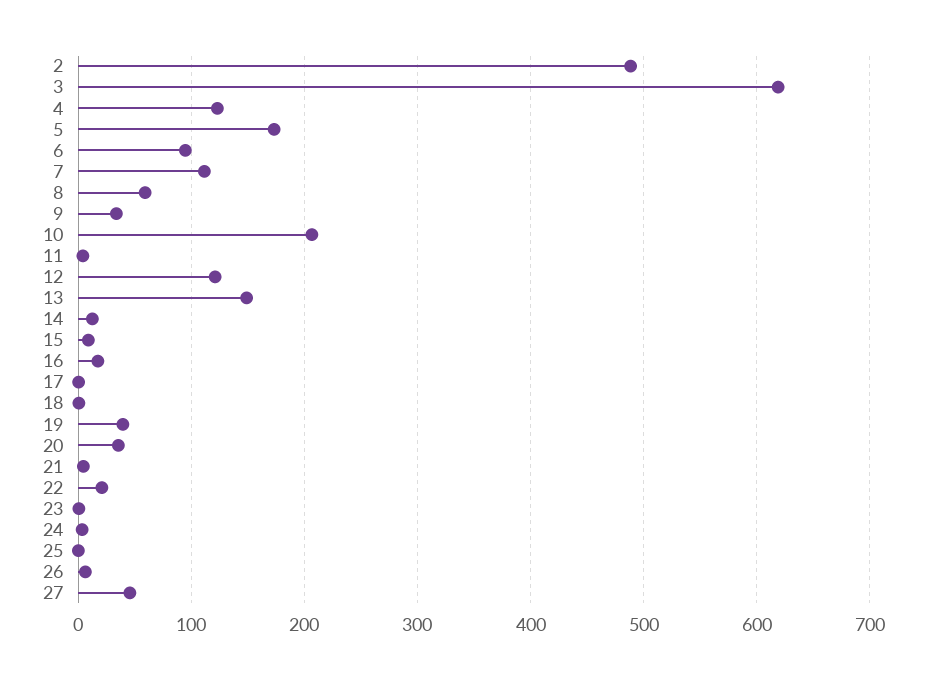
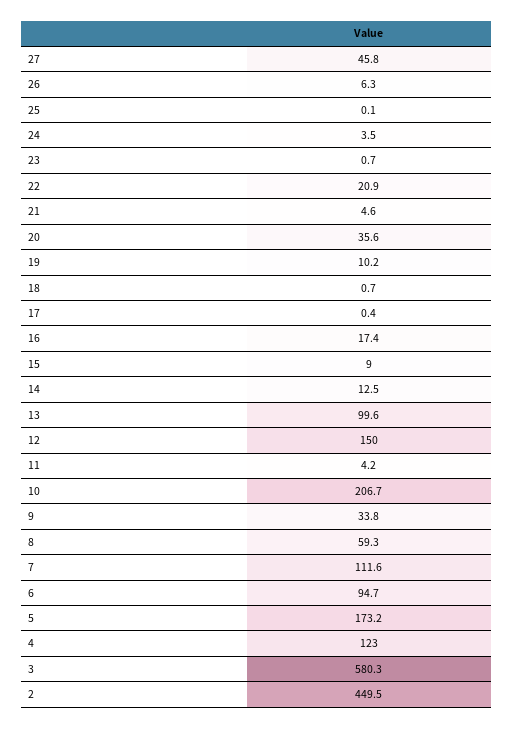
  {
-   "2": 490,
+   "2": 449.5,
-   "3": 620,
+   "3": 580.3,
    "4": 123,
    "5": 173.2,
    "6": 94.7,
    "7": 111.6,
    "8": 59.3,
    "9": 33.8,
    "10": 206.7,
    "11": 4.2,
-   "12": 120,
+   "12": 150,
-   "13": 150,
+   "13": 99.6,
    "14": 12.5,
    "15": 9,
    "16": 17.4,
    "17": 0.4,
    "18": 0.7,
-   "19": 40,
+   "19": 10.2,
    "20": 35.6,
    "21": 4.6,
    "22": 20.9,
    "23": 0.7,
    "24": 3.5,
    "25": 0.1,
    "26": 6.3,
    "27": 45.8
  }

